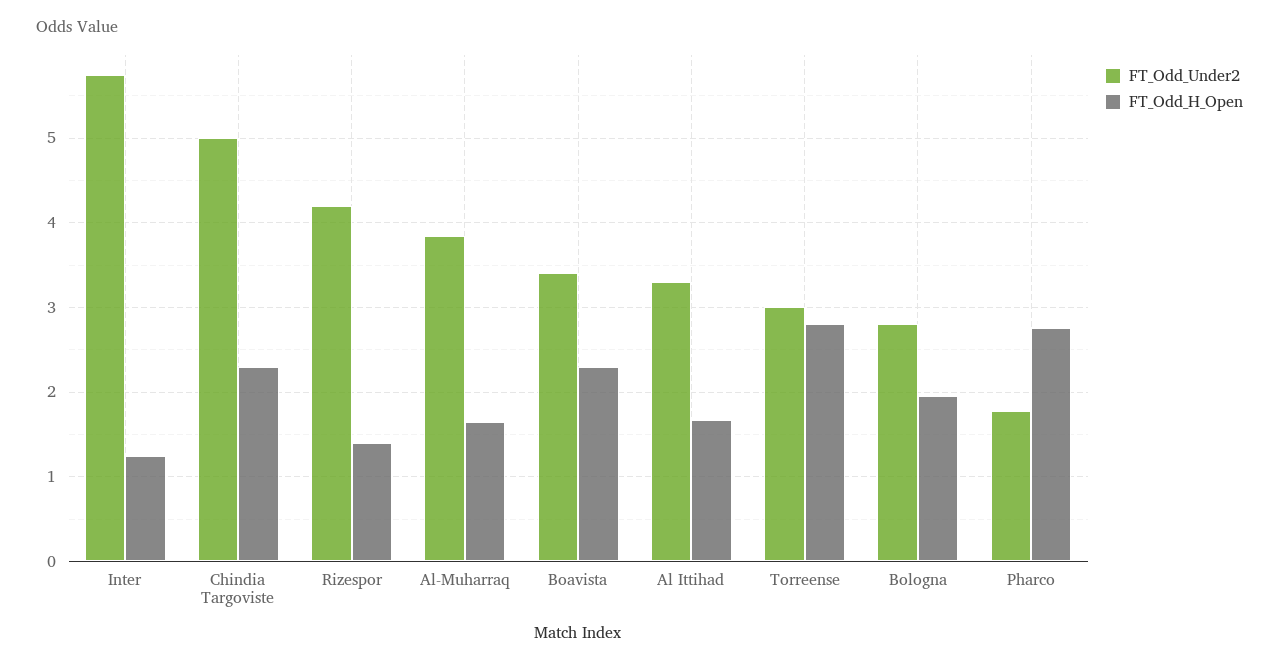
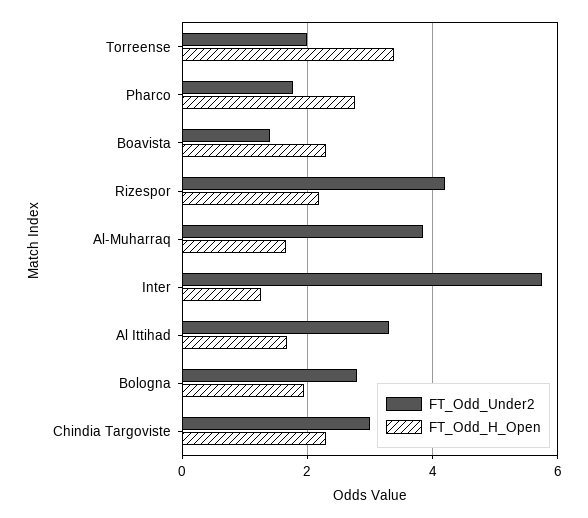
  {
    "FT_Odd_Under2": {
      "Inter": 5.8,
-     "Chindia Targoviste": 5,
+     "Chindia Targoviste": 3,
      "Rizespor": 4.2,
      "Al-Muharraq": 3.8,
-     "Boavista": 3.4,
+     "Boavista": 1.4,
      "Al Ittihad": 3.3,
-     "Torreense": 3,
+     "Torreense": 2,
      "Bologna": 2.8,
      "Pharco": 1.8
    },
    "FT_Odd_H_Open": {
      "Inter": 1.3,
      "Chindia Targoviste": 2.3,
-     "Rizespor": 1.4,
+     "Rizespor": 2.2,
      "Al-Muharraq": 1.7,
      "Boavista": 2.3,
      "Al Ittihad": 1.7,
-     "Torreense": 2.8,
+     "Torreense": 3.4,
      "Bologna": 2,
      "Pharco": 2.8
    }
  }

